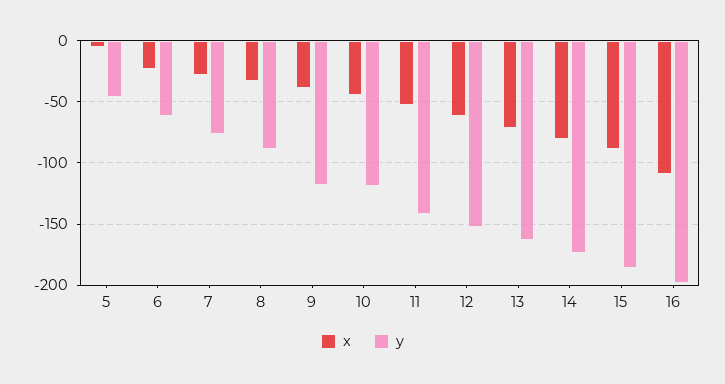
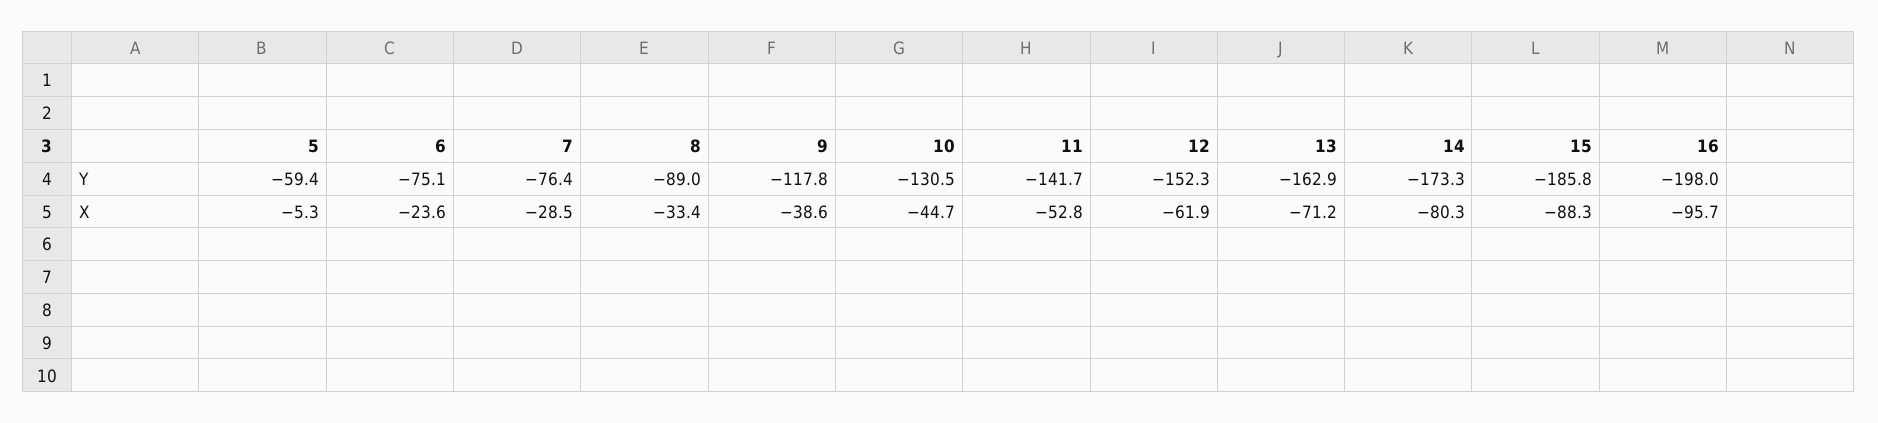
  {
    "x": {
      "5": -5.3,
      "6": -23.6,
      "7": -28.5,
      "8": -33.4,
      "9": -38.6,
      "10": -44.7,
      "11": -52.8,
      "12": -61.9,
      "13": -71.2,
      "14": -80.3,
      "15": -88.3,
-     "16": -110
+     "16": -95.7
    },
    "y": {
-     "5": -45,
+     "5": -59.4,
-     "6": -60,
+     "6": -75.1,
      "7": -76.4,
      "8": -89,
      "9": -117.8,
-     "10": -120,
+     "10": -130.5,
      "11": -141.7,
      "12": -152.3,
      "13": -162.9,
      "14": -173.3,
      "15": -185.8,
      "16": -198
    }
  }

